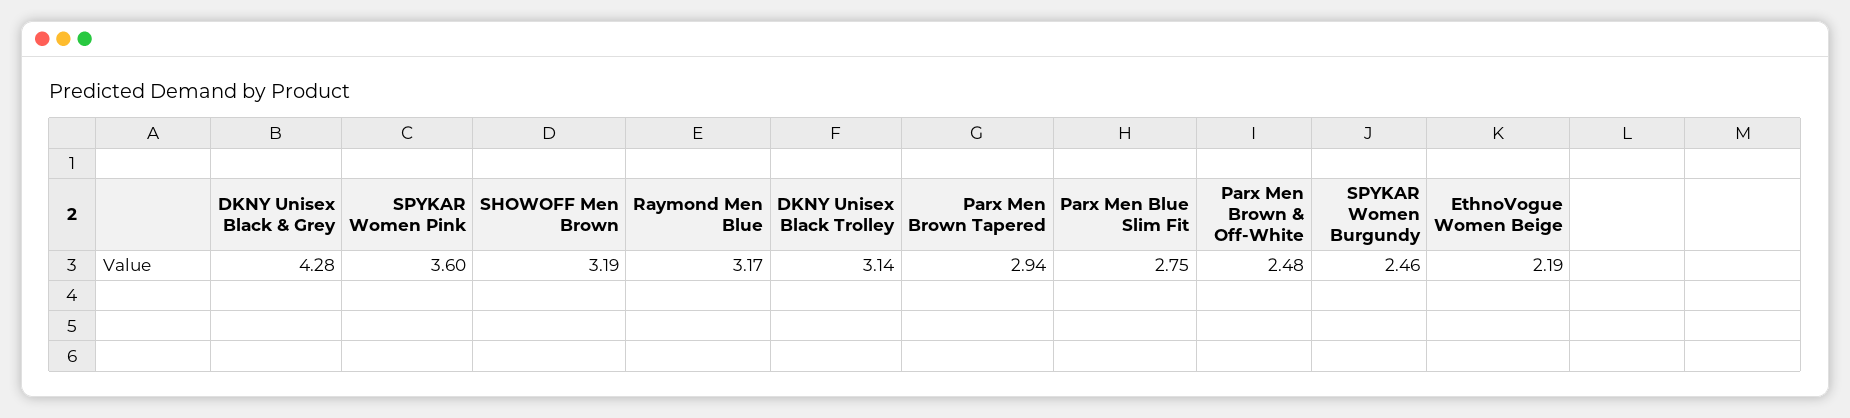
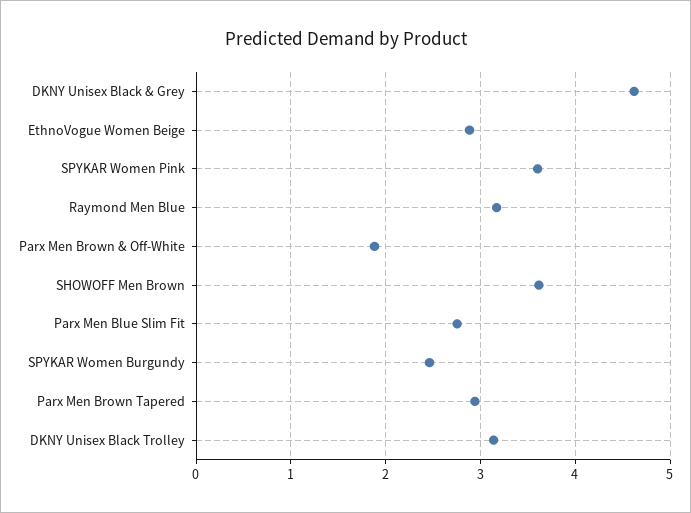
  {
-   "DKNY Unisex Black & Grey": 4.28,
+   "DKNY Unisex Black & Grey": 4.6,
    "SPYKAR Women Pink": 3.6,
-   "SHOWOFF Men Brown": 3.19,
+   "SHOWOFF Men Brown": 3.6,
    "Raymond Men Blue": 3.17,
    "DKNY Unisex Black Trolley": 3.14,
    "Parx Men Brown Tapered": 2.94,
    "Parx Men Blue Slim Fit": 2.75,
-   "Parx Men Brown & Off-White": 2.48,
+   "Parx Men Brown & Off-White": 1.9,
    "SPYKAR Women Burgundy": 2.46,
-   "EthnoVogue Women Beige": 2.19
+   "EthnoVogue Women Beige": 2.9
  }

